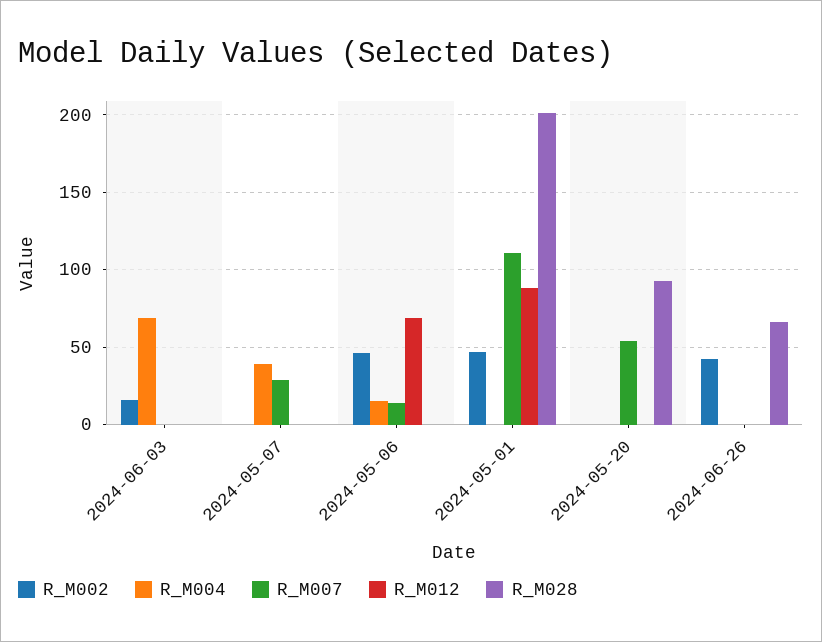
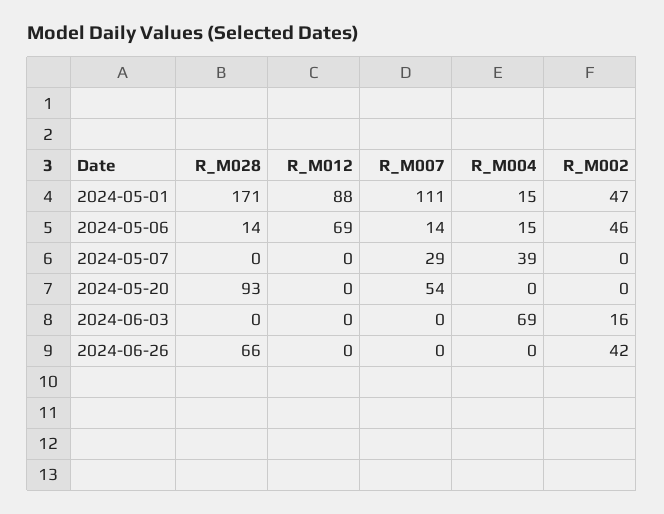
  {
    "R_M002": {
      "2024-06-03": 16,
      "2024-05-07": 0,
      "2024-05-06": 46,
      "2024-05-01": 47,
      "2024-05-20": 0,
      "2024-06-26": 42
    },
    "R_M004": {
      "2024-06-03": 69,
      "2024-05-07": 39,
      "2024-05-06": 15,
-     "2024-05-01": 0,
+     "2024-05-01": 15,
      "2024-05-20": 0,
      "2024-06-26": 0
    },
    "R_M007": {
      "2024-06-03": 0,
      "2024-05-07": 29,
      "2024-05-06": 14,
      "2024-05-01": 111,
      "2024-05-20": 54,
      "2024-06-26": 0
    },
    "R_M012": {
      "2024-06-03": 0,
      "2024-05-07": 0,
      "2024-05-06": 69,
      "2024-05-01": 88,
      "2024-05-20": 0,
      "2024-06-26": 0
    },
    "R_M028": {
      "2024-06-03": 0,
      "2024-05-07": 0,
-     "2024-05-06": 0,
+     "2024-05-06": 14,
-     "2024-05-01": 200,
+     "2024-05-01": 171,
      "2024-05-20": 93,
      "2024-06-26": 66
    }
  }

